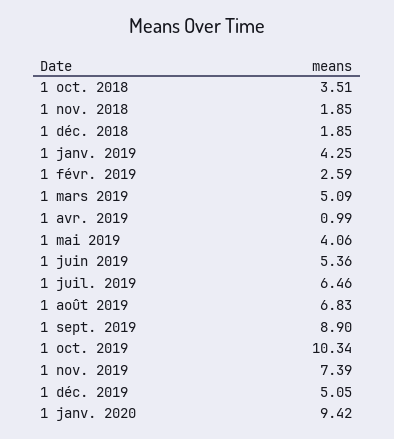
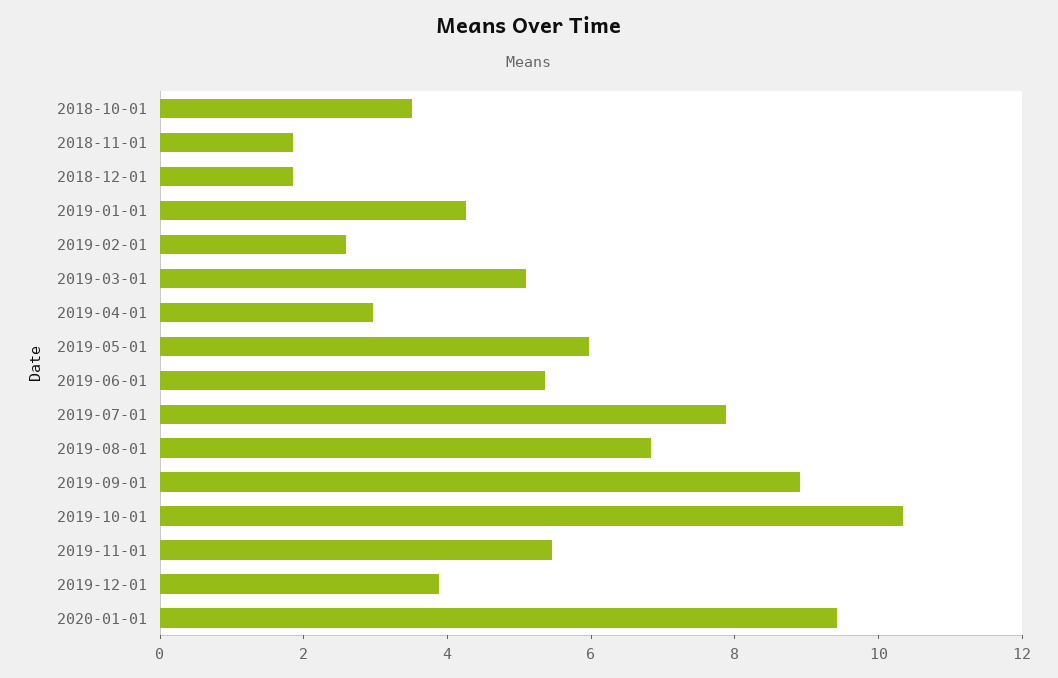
  {
    "1 oct. 2018": 3.51,
    "1 nov. 2018": 1.85,
    "1 déc. 2018": 1.85,
    "1 janv. 2019": 4.25,
    "1 févr. 2019": 2.59,
    "1 mars 2019": 5.09,
-   "1 avr. 2019": 0.99,
+   "1 avr. 2019": 3,
-   "1 mai 2019": 4.06,
+   "1 mai 2019": 6,
    "1 juin 2019": 5.36,
-   "1 juil. 2019": 6.46,
+   "1 juil. 2019": 8,
    "1 août 2019": 6.83,
    "1 sept. 2019": 8.9,
    "1 oct. 2019": 10.34,
-   "1 nov. 2019": 7.39,
+   "1 nov. 2019": 5.5,
-   "1 déc. 2019": 5.05,
+   "1 déc. 2019": 4,
    "1 janv. 2020": 9.42
  }

